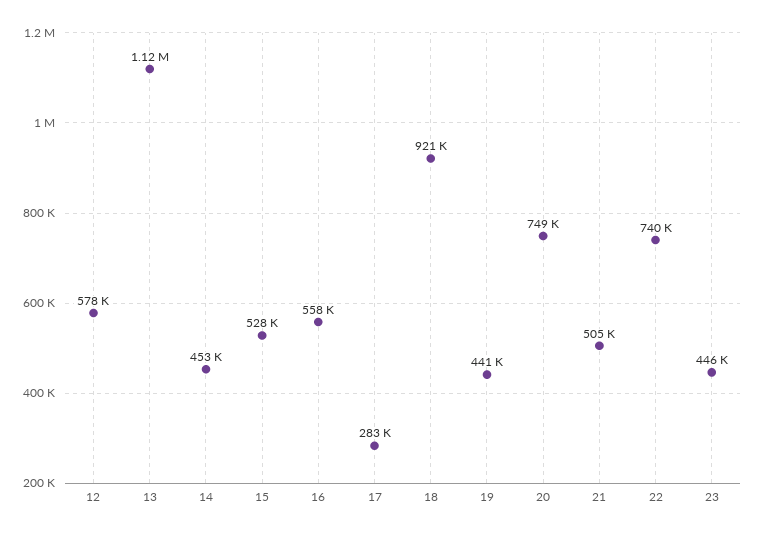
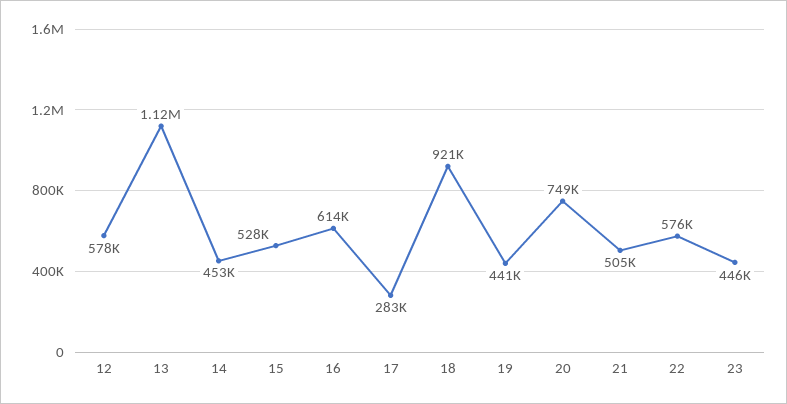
  {
    "12": 578000,
    "13": 1120000,
    "14": 453000,
    "15": 528000,
-   "16": 558000,
+   "16": 614000,
    "17": 283000,
    "18": 921000,
    "19": 441000,
    "20": 749000,
    "21": 505000,
-   "22": 740000,
+   "22": 576000,
    "23": 446000
  }

